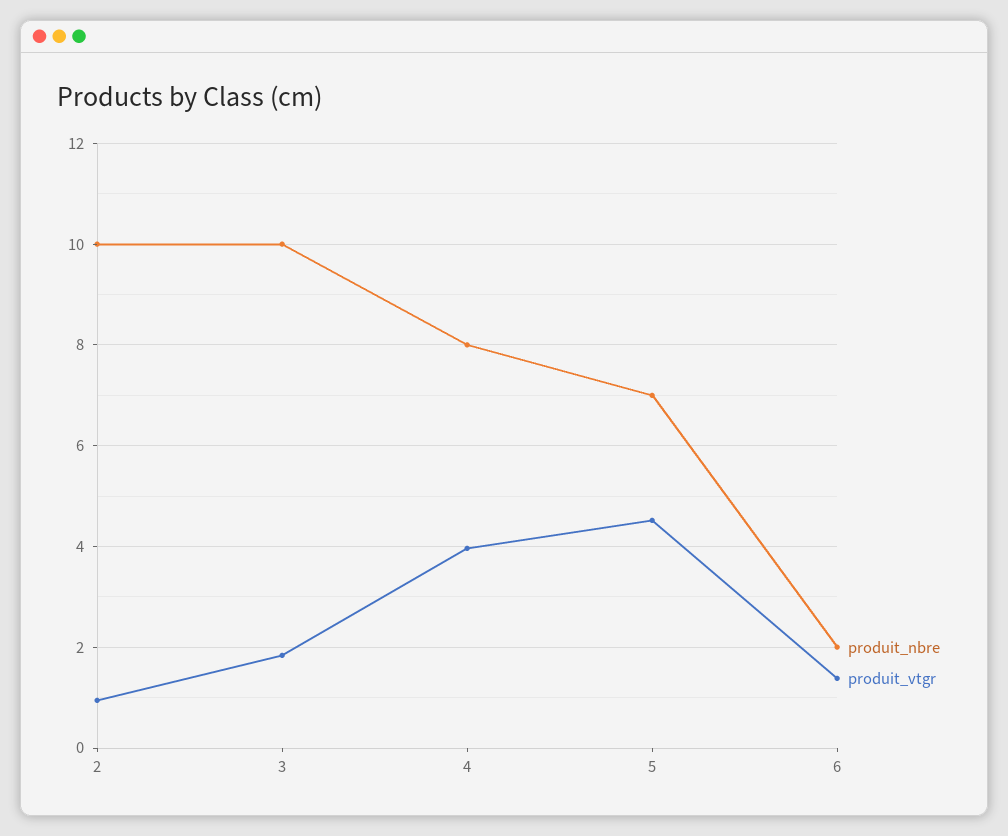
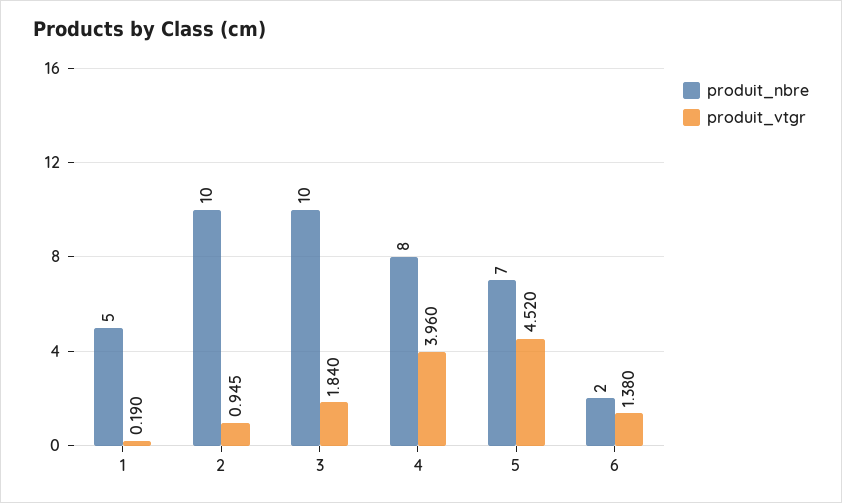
  {
    "produit_nbre": {
      "2": 10,
      "3": 10,
      "4": 8,
      "5": 7,
-     "6": 2
+     "6": 2,
+     "1": 5
    },
    "produit_vtgr": {
      "2": 0.945,
      "3": 1.84,
      "4": 3.96,
      "5": 4.52,
-     "6": 1.38
+     "6": 1.38,
+     "1": 0.19
    }
  }

